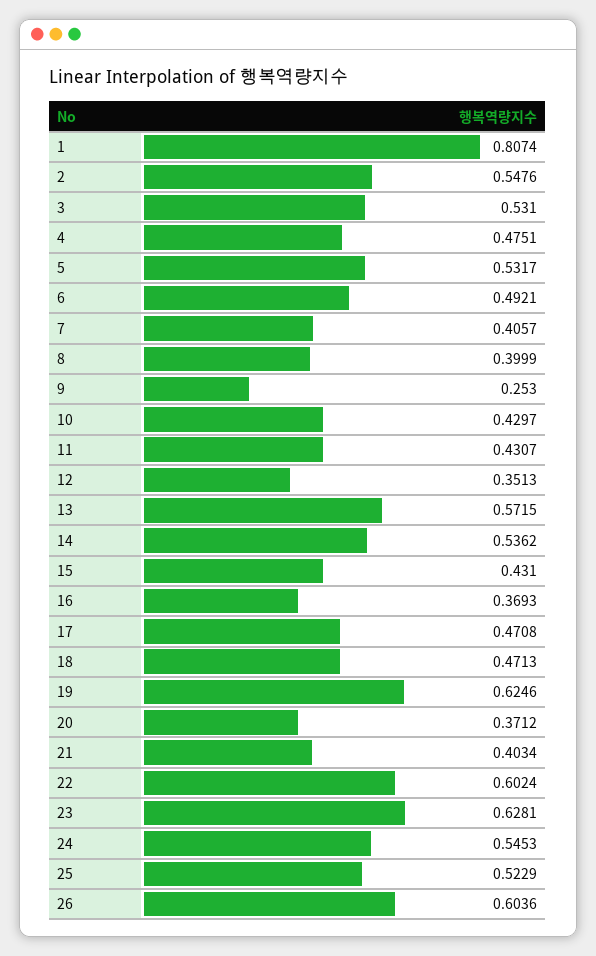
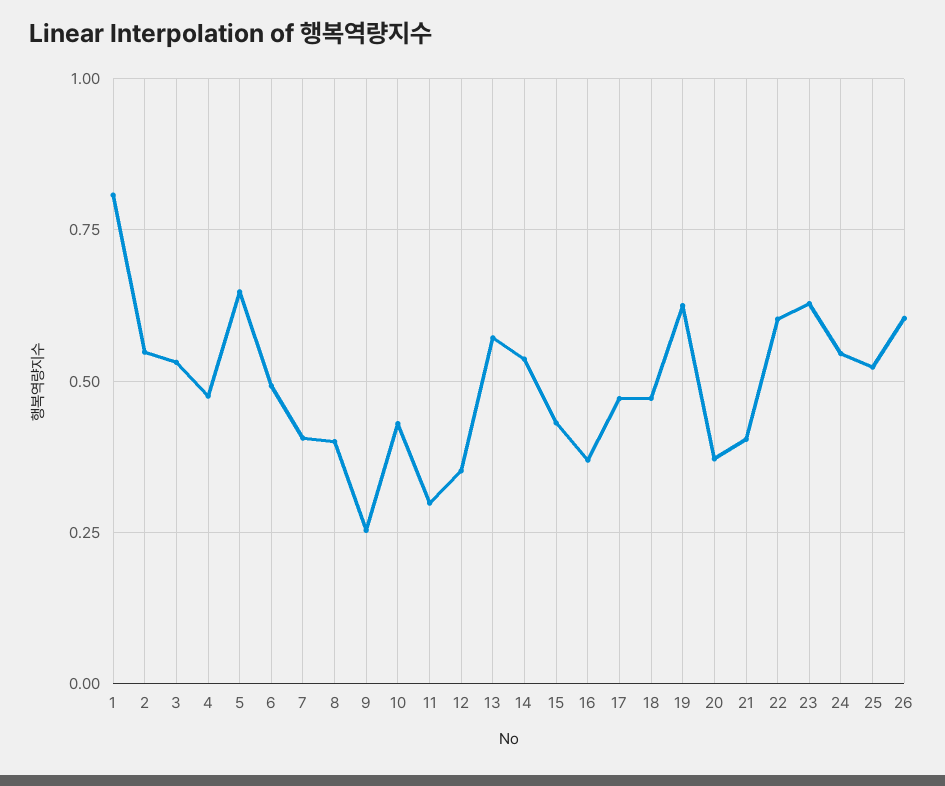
  {
    "1": 0.8074,
    "2": 0.5476,
    "3": 0.531,
    "4": 0.4751,
-   "5": 0.5317,
+   "5": 0.65,
    "6": 0.4921,
    "7": 0.4057,
    "8": 0.3999,
    "9": 0.253,
    "10": 0.4297,
-   "11": 0.4307,
+   "11": 0.3,
    "12": 0.3513,
    "13": 0.5715,
    "14": 0.5362,
    "15": 0.431,
    "16": 0.3693,
    "17": 0.4708,
    "18": 0.4713,
    "19": 0.6246,
    "20": 0.3712,
    "21": 0.4034,
    "22": 0.6024,
    "23": 0.6281,
    "24": 0.5453,
    "25": 0.5229,
    "26": 0.6036
  }

